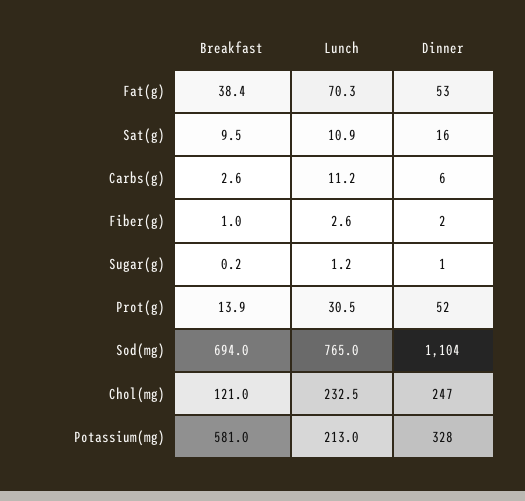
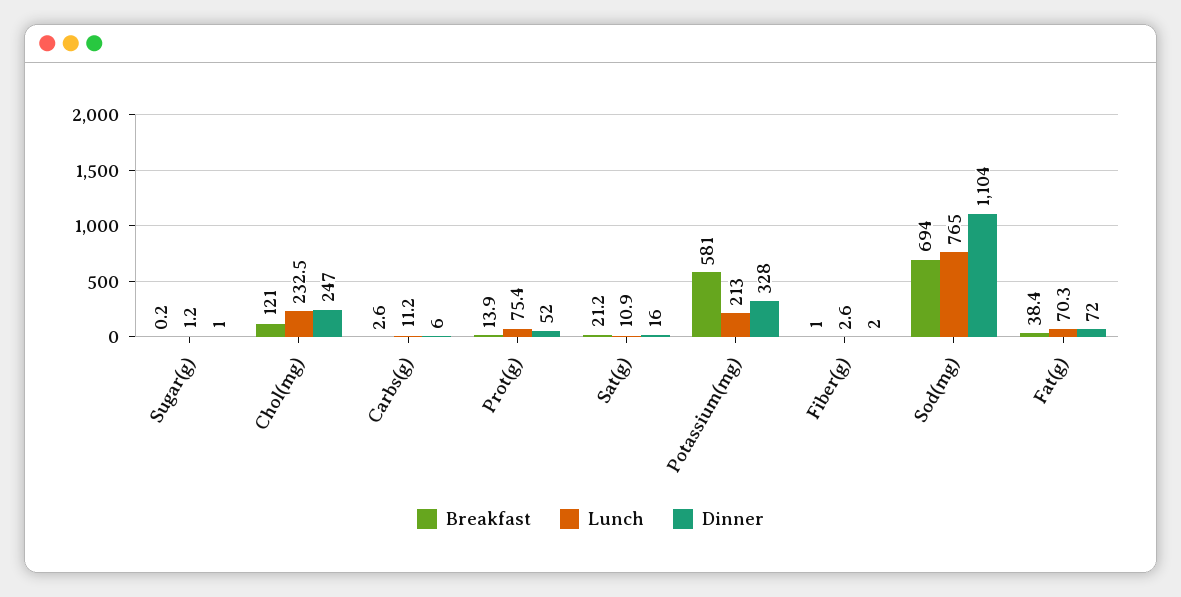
  {
    "Breakfast": {
      "Fat(g)": 38.4,
-     "Sat(g)": 9.5,
+     "Sat(g)": 21.2,
      "Carbs(g)": 2.6,
      "Fiber(g)": 1,
      "Sugar(g)": 0.2,
      "Prot(g)": 13.9,
      "Sod(mg)": 694,
      "Chol(mg)": 121,
      "Potassium(mg)": 581
    },
    "Lunch": {
      "Fat(g)": 70.3,
      "Sat(g)": 10.9,
      "Carbs(g)": 11.2,
      "Fiber(g)": 2.6,
      "Sugar(g)": 1.2,
-     "Prot(g)": 30.5,
+     "Prot(g)": 75.4,
      "Sod(mg)": 765,
      "Chol(mg)": 232.5,
      "Potassium(mg)": 213
    },
    "Dinner": {
-     "Fat(g)": 53,
+     "Fat(g)": 72,
      "Sat(g)": 16,
      "Carbs(g)": 6,
      "Fiber(g)": 2,
      "Sugar(g)": 1,
      "Prot(g)": 52,
      "Sod(mg)": 1104,
      "Chol(mg)": 247,
      "Potassium(mg)": 328
    }
  }

